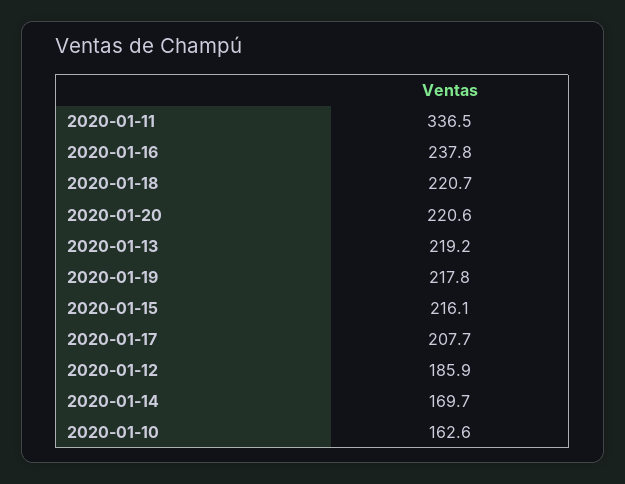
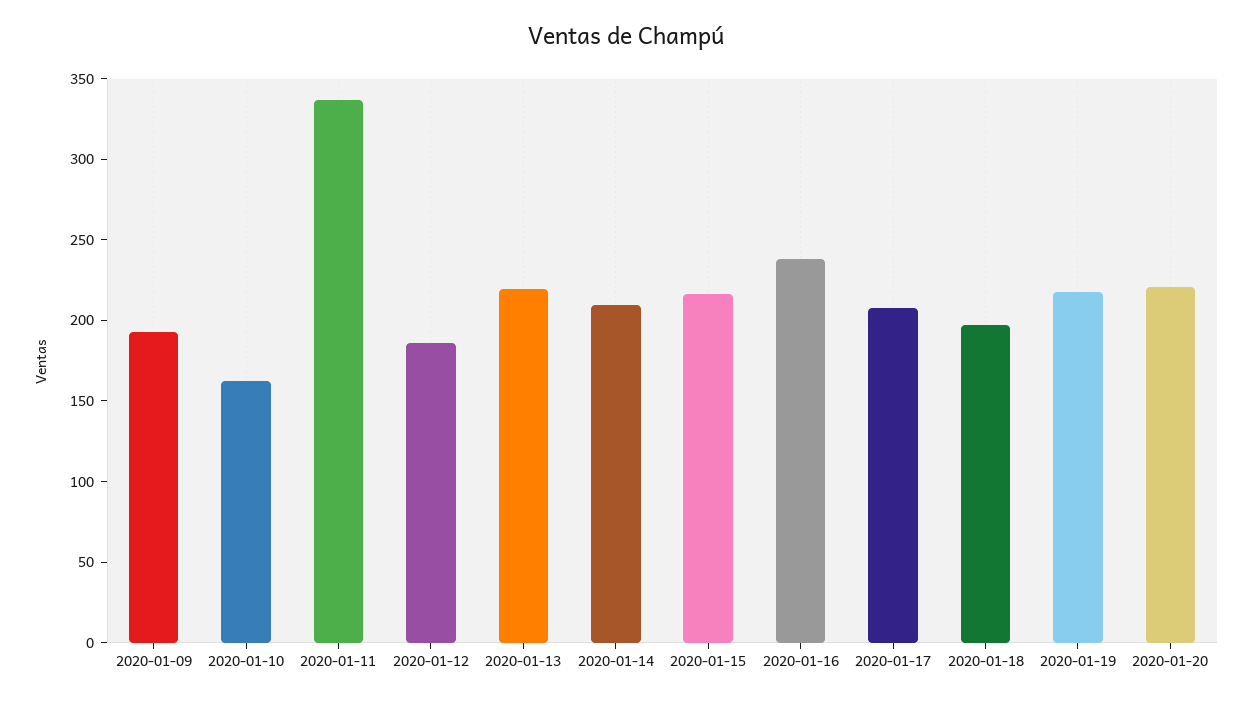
  {
    "2020-01-11": 336.5,
    "2020-01-16": 237.8,
-   "2020-01-18": 220.7,
+   "2020-01-18": 200,
    "2020-01-20": 220.6,
    "2020-01-13": 219.2,
    "2020-01-19": 217.8,
    "2020-01-15": 216.1,
    "2020-01-17": 207.7,
    "2020-01-12": 185.9,
-   "2020-01-14": 169.7,
+   "2020-01-14": 210,
-   "2020-01-10": 162.6
+   "2020-01-10": 162.6,
+   "2020-01-09": 190
  }

